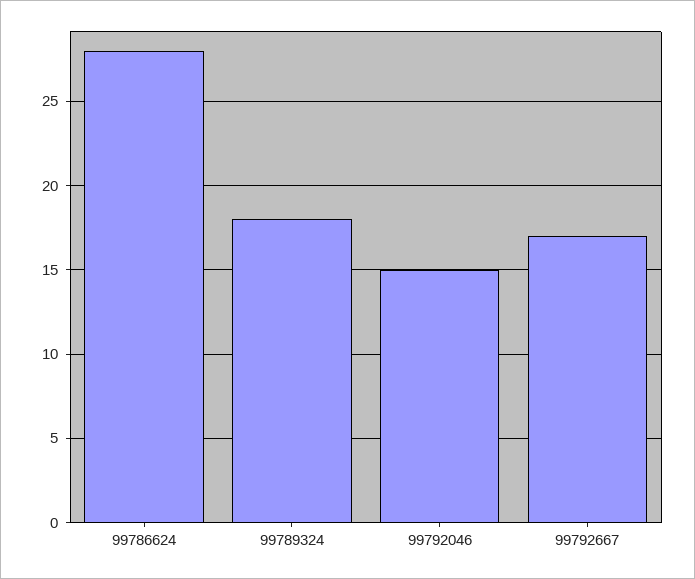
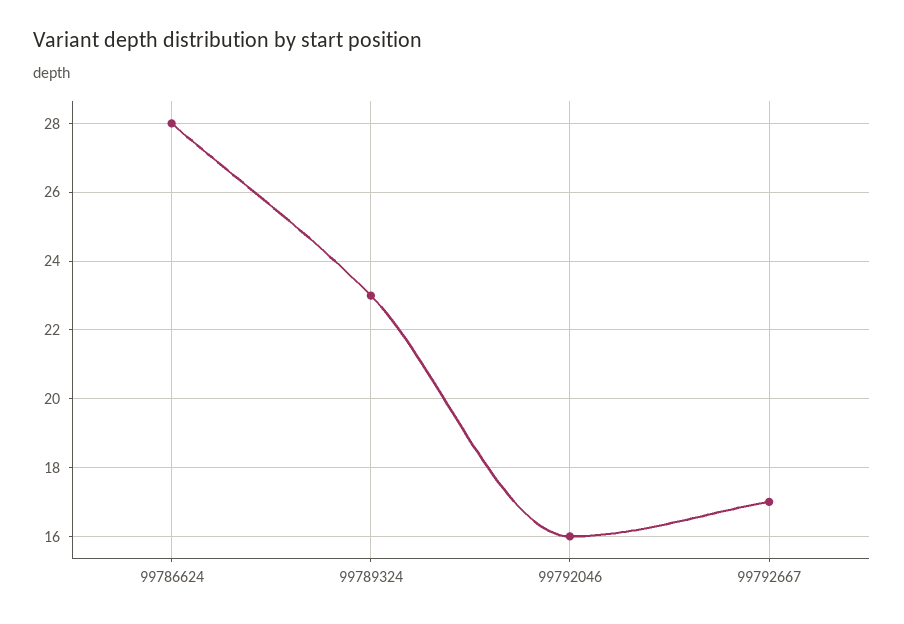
  {
    "99786624": 28,
-   "99789324": 18,
+   "99789324": 23,
-   "99792046": 15,
+   "99792046": 16,
    "99792667": 17
  }

